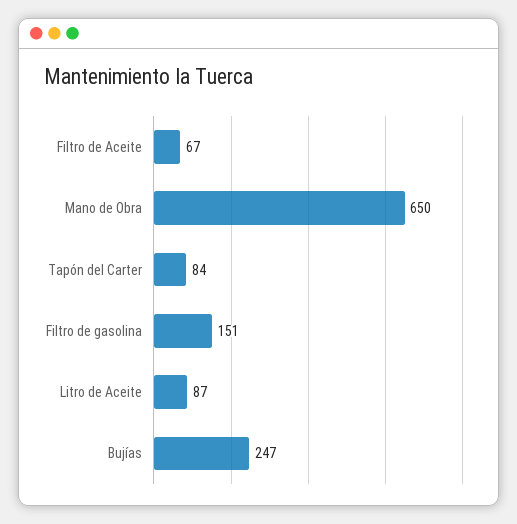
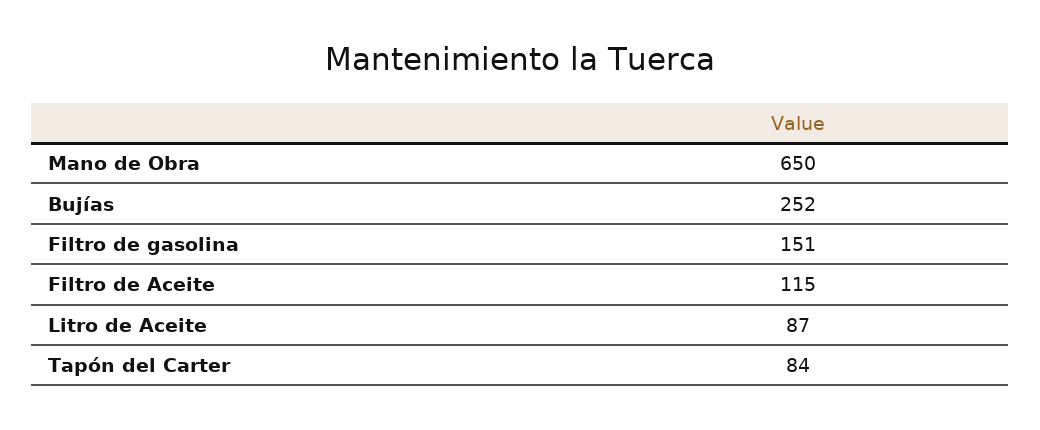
  {
-   "Filtro de Aceite": 67,
+   "Filtro de Aceite": 115,
    "Mano de Obra": 650,
    "Tapón del Carter": 84,
    "Filtro de gasolina": 151,
    "Litro de Aceite": 87,
-   "Bujías": 247
+   "Bujías": 252
  }

